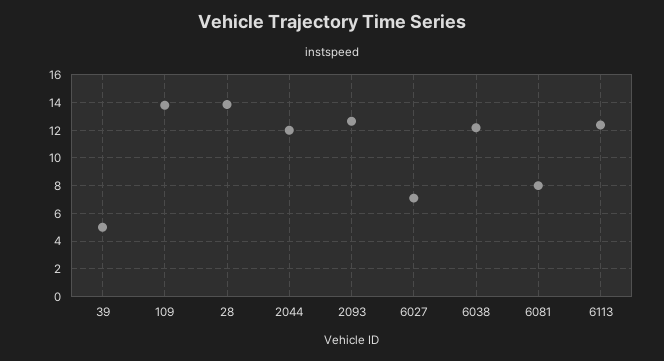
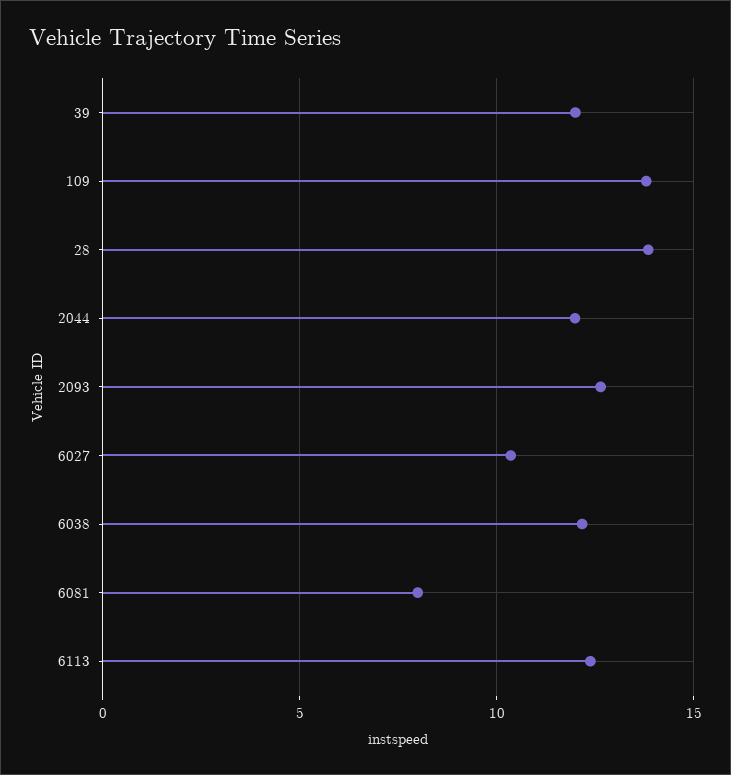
  {
-   "39": 5,
+   "39": 12,
    "109": 14,
    "28": 14,
    "2044": 12,
    "2093": 12.5,
-   "6027": 7,
+   "6027": 10.5,
    "6038": 12,
    "6081": 8,
    "6113": 12.5
  }

